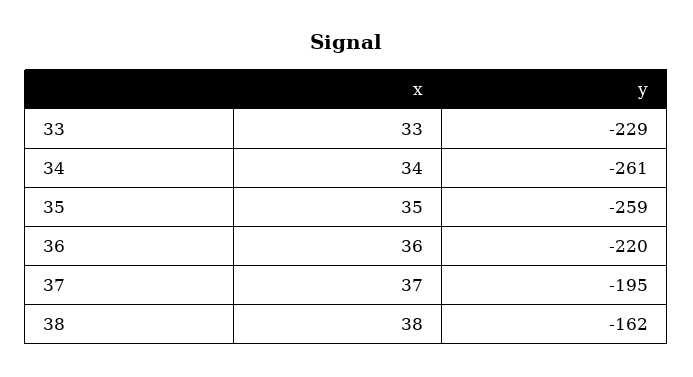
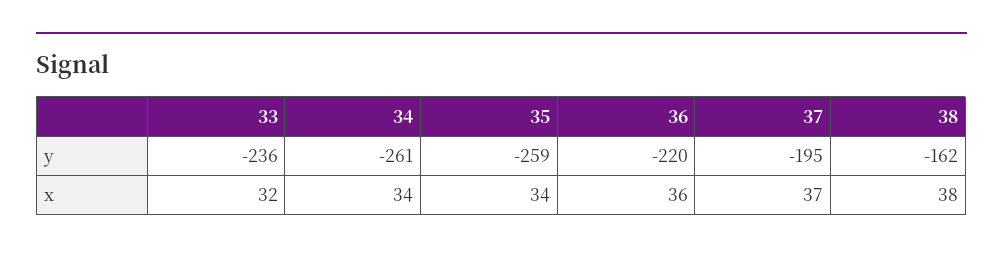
  {
    "x": {
-     "33": 33,
+     "33": 32,
      "34": 34,
-     "35": 35,
+     "35": 34,
      "36": 36,
      "37": 37,
      "38": 38
    },
    "y": {
-     "33": -229,
+     "33": -236,
      "34": -261,
      "35": -259,
      "36": -220,
      "37": -195,
      "38": -162
    }
  }

